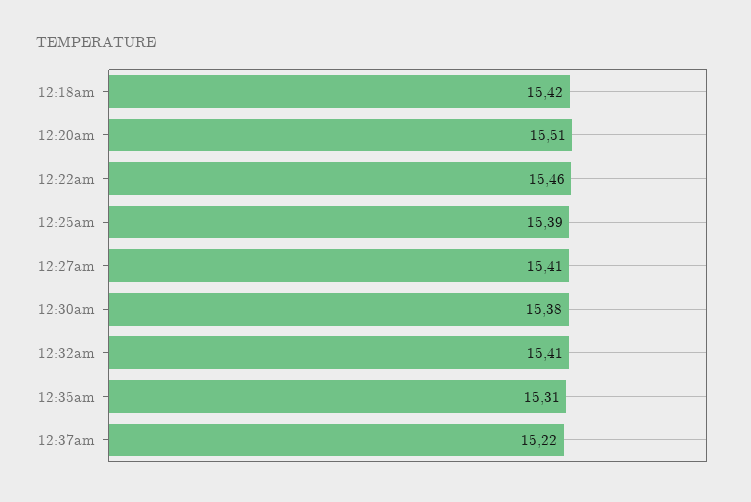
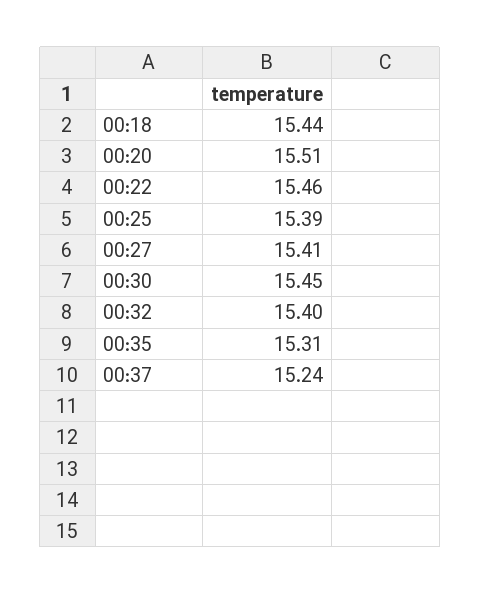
  {
-   "12:18am": 15.42,
+   "12:18am": 15.44,
    "12:20am": 15.51,
    "12:22am": 15.46,
    "12:25am": 15.39,
    "12:27am": 15.41,
-   "12:30am": 15.38,
+   "12:30am": 15.45,
-   "12:32am": 15.41,
+   "12:32am": 15.4,
    "12:35am": 15.31,
-   "12:37am": 15.22
+   "12:37am": 15.24
  }

